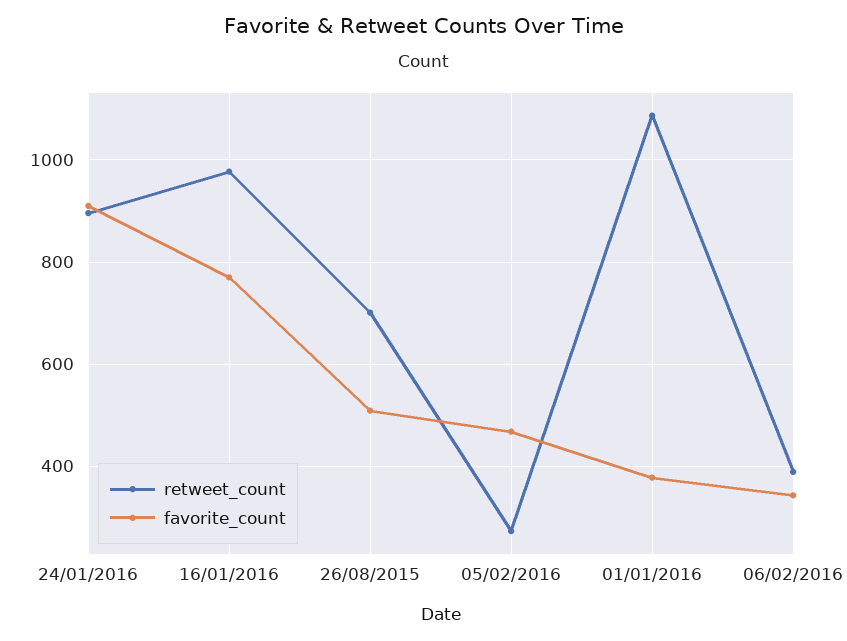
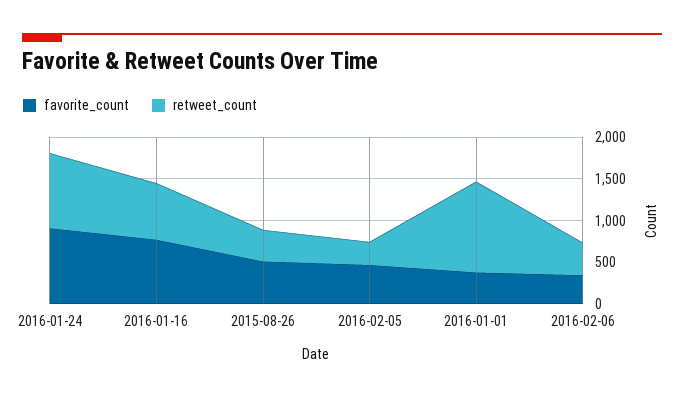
  {
    "retweet_count": {
      "24/01/2016": 900,
-     "16/01/2016": 980,
+     "16/01/2016": 700,
-     "26/08/2015": 700,
+     "26/08/2015": 400,
      "05/02/2016": 280,
      "01/01/2016": 1080,
      "06/02/2016": 380
    },
    "favorite_count": {
      "24/01/2016": 920,
      "16/01/2016": 780,
      "26/08/2015": 500,
      "05/02/2016": 460,
      "01/01/2016": 380,
      "06/02/2016": 340
    }
  }

